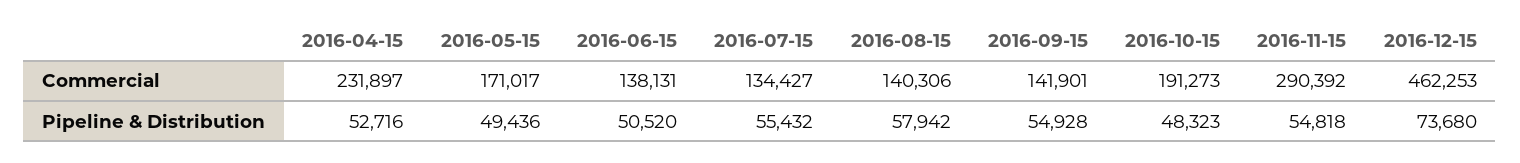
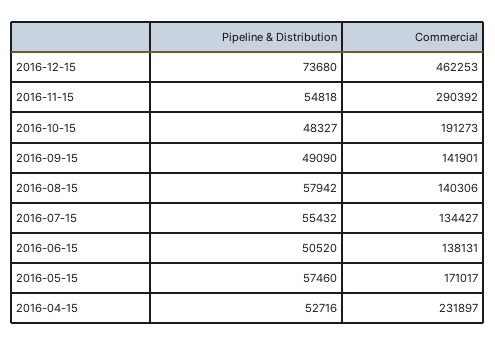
  {
    "2016-04-15": {
      "Commercial": 231897,
      "Pipeline & Distribution": 52716
    },
    "2016-05-15": {
      "Commercial": 171017,
-     "Pipeline & Distribution": 49436
+     "Pipeline & Distribution": 57460
    },
    "2016-06-15": {
      "Commercial": 138131,
      "Pipeline & Distribution": 50520
    },
    "2016-07-15": {
      "Commercial": 134427,
      "Pipeline & Distribution": 55432
    },
    "2016-08-15": {
      "Commercial": 140306,
      "Pipeline & Distribution": 57942
    },
    "2016-09-15": {
      "Commercial": 141901,
-     "Pipeline & Distribution": 54928
+     "Pipeline & Distribution": 49090
    },
    "2016-10-15": {
      "Commercial": 191273,
-     "Pipeline & Distribution": 48323
+     "Pipeline & Distribution": 48327
    },
    "2016-11-15": {
      "Commercial": 290392,
      "Pipeline & Distribution": 54818
    },
    "2016-12-15": {
      "Commercial": 462253,
      "Pipeline & Distribution": 73680
    }
  }

